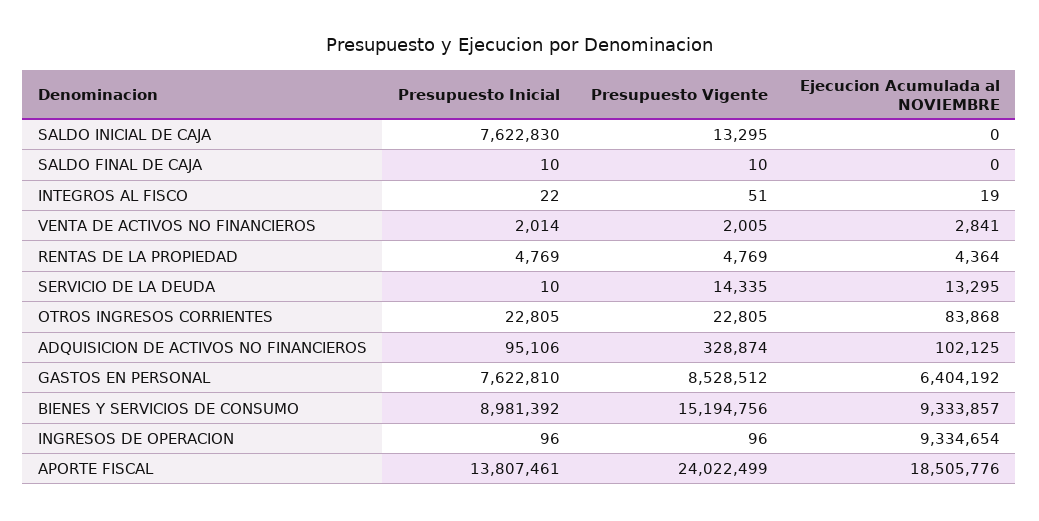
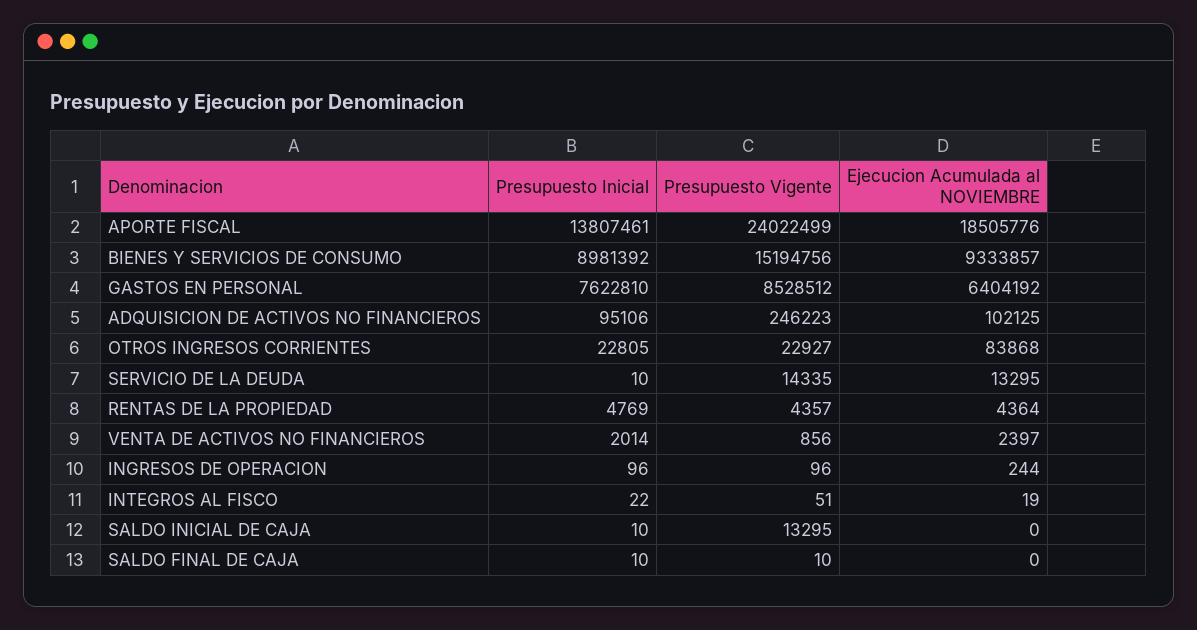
  {
    "Presupuesto Inicial": {
-     "SALDO INICIAL DE CAJA": 7622830,
+     "SALDO INICIAL DE CAJA": 10,
      "SALDO FINAL DE CAJA": 10,
      "INTEGROS AL FISCO": 22,
      "VENTA DE ACTIVOS NO FINANCIEROS": 2014,
      "RENTAS DE LA PROPIEDAD": 4769,
      "SERVICIO DE LA DEUDA": 10,
      "OTROS INGRESOS CORRIENTES": 22805,
      "ADQUISICION DE ACTIVOS NO FINANCIEROS": 95106,
      "GASTOS EN PERSONAL": 7622810,
      "BIENES Y SERVICIOS DE CONSUMO": 8981392,
      "INGRESOS DE OPERACION": 96,
      "APORTE FISCAL": 13807461
    },
    "Presupuesto Vigente": {
      "SALDO INICIAL DE CAJA": 13295,
      "SALDO FINAL DE CAJA": 10,
      "INTEGROS AL FISCO": 51,
-     "VENTA DE ACTIVOS NO FINANCIEROS": 2005,
+     "VENTA DE ACTIVOS NO FINANCIEROS": 856,
-     "RENTAS DE LA PROPIEDAD": 4769,
+     "RENTAS DE LA PROPIEDAD": 4357,
      "SERVICIO DE LA DEUDA": 14335,
-     "OTROS INGRESOS CORRIENTES": 22805,
+     "OTROS INGRESOS CORRIENTES": 22927,
-     "ADQUISICION DE ACTIVOS NO FINANCIEROS": 328874,
+     "ADQUISICION DE ACTIVOS NO FINANCIEROS": 246223,
      "GASTOS EN PERSONAL": 8528512,
      "BIENES Y SERVICIOS DE CONSUMO": 15194756,
      "INGRESOS DE OPERACION": 96,
      "APORTE FISCAL": 24022499
    },
    "Ejecucion Acumulada al NOVIEMBRE": {
      "SALDO INICIAL DE CAJA": 0,
      "SALDO FINAL DE CAJA": 0,
      "INTEGROS AL FISCO": 19,
-     "VENTA DE ACTIVOS NO FINANCIEROS": 2841,
+     "VENTA DE ACTIVOS NO FINANCIEROS": 2397,
      "RENTAS DE LA PROPIEDAD": 4364,
      "SERVICIO DE LA DEUDA": 13295,
      "OTROS INGRESOS CORRIENTES": 83868,
      "ADQUISICION DE ACTIVOS NO FINANCIEROS": 102125,
      "GASTOS EN PERSONAL": 6404192,
      "BIENES Y SERVICIOS DE CONSUMO": 9333857,
-     "INGRESOS DE OPERACION": 9334654,
+     "INGRESOS DE OPERACION": 244,
      "APORTE FISCAL": 18505776
    }
  }

